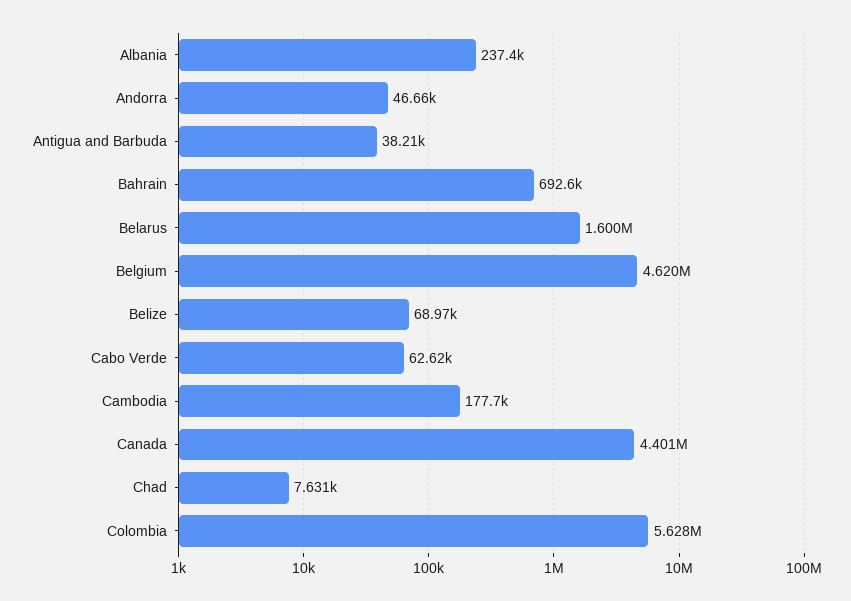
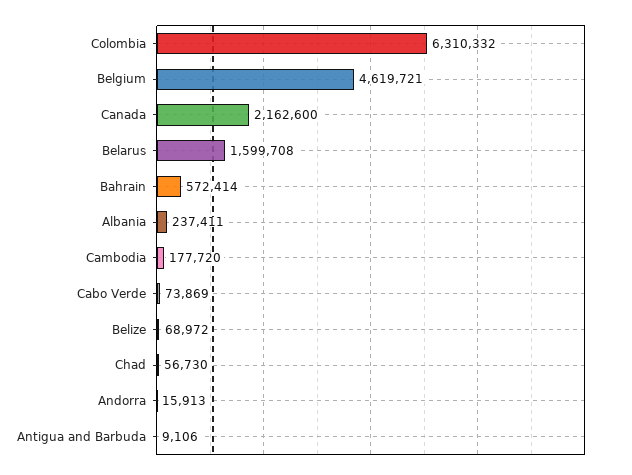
  {
    "Albania": 237411,
-   "Andorra": 46660,
+   "Andorra": 15913,
-   "Antigua and Barbuda": 38210,
+   "Antigua and Barbuda": 9106,
-   "Bahrain": 692600,
+   "Bahrain": 572414,
    "Belarus": 1599708,
    "Belgium": 4619721,
    "Belize": 68972,
-   "Cabo Verde": 62620,
+   "Cabo Verde": 73869,
    "Cambodia": 177720,
-   "Canada": 4401000,
+   "Canada": 2162600,
-   "Chad": 7631,
+   "Chad": 56730,
-   "Colombia": 5628000
+   "Colombia": 6310332
  }

